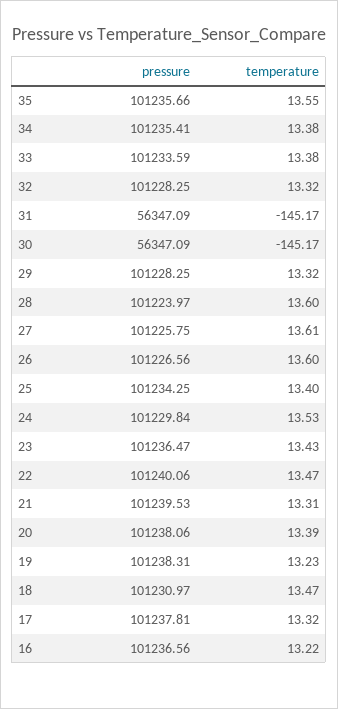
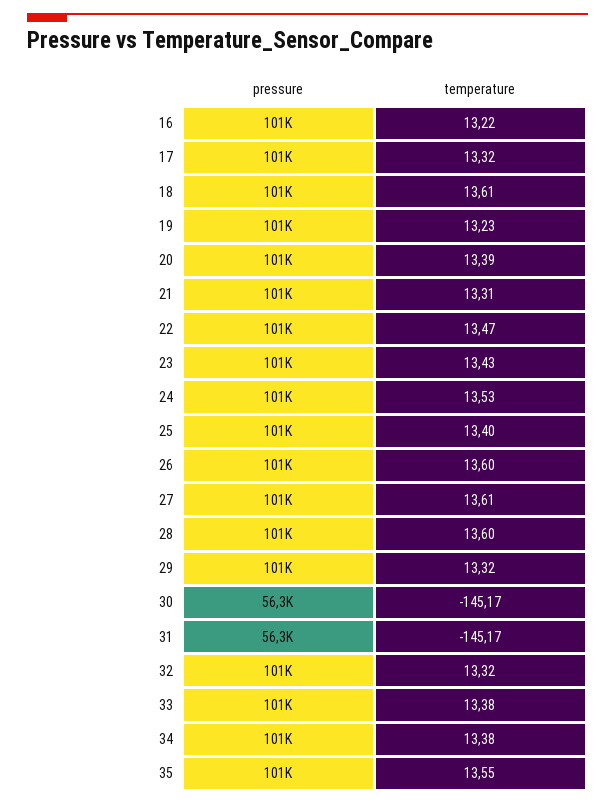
  {
    "pressure": {
      "35": 101235.66,
      "34": 101235.41,
      "33": 101233.59,
      "32": 101228.25,
      "31": 56347.09,
      "30": 56347.09,
      "29": 101228.25,
      "28": 101223.97,
      "27": 101225.75,
      "26": 101226.56,
      "25": 101234.25,
      "24": 101229.84,
      "23": 101236.47,
      "22": 101240.06,
      "21": 101239.53,
      "20": 101238.06,
      "19": 101238.31,
      "18": 101230.97,
      "17": 101237.81,
      "16": 101236.56
    },
    "temperature": {
      "35": 13.55,
      "34": 13.38,
      "33": 13.38,
      "32": 13.32,
      "31": -145.17,
      "30": -145.17,
      "29": 13.32,
      "28": 13.6,
      "27": 13.61,
      "26": 13.6,
      "25": 13.4,
      "24": 13.53,
      "23": 13.43,
      "22": 13.47,
      "21": 13.31,
      "20": 13.39,
      "19": 13.23,
-     "18": 13.47,
+     "18": 13.61,
      "17": 13.32,
      "16": 13.22
    }
  }

